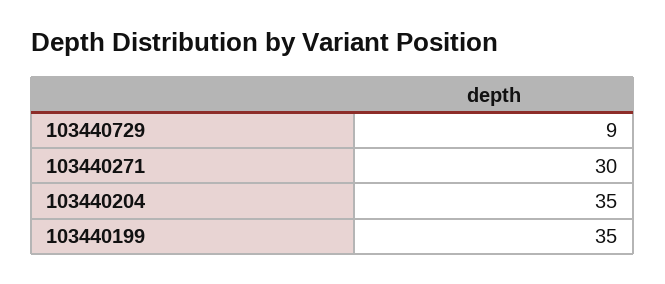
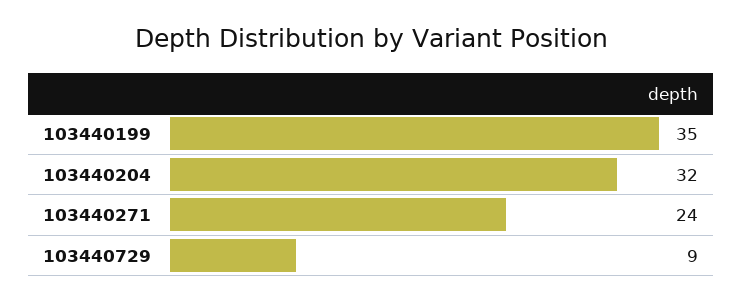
  {
    "103440729": 9,
-   "103440271": 30,
+   "103440271": 24,
-   "103440204": 35,
+   "103440204": 32,
    "103440199": 35
  }

